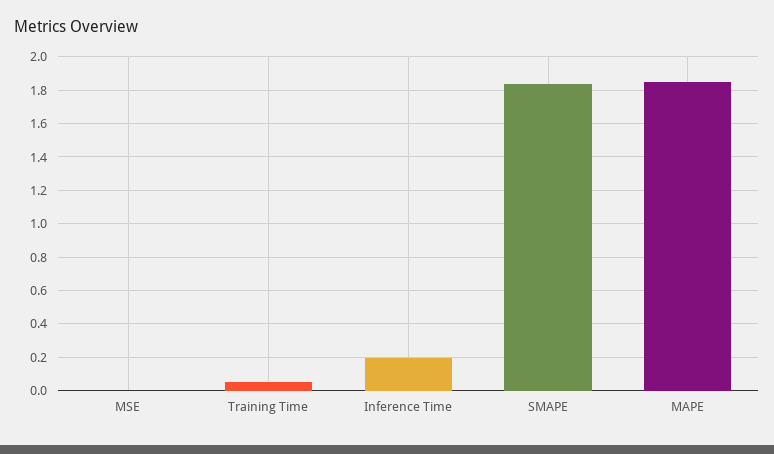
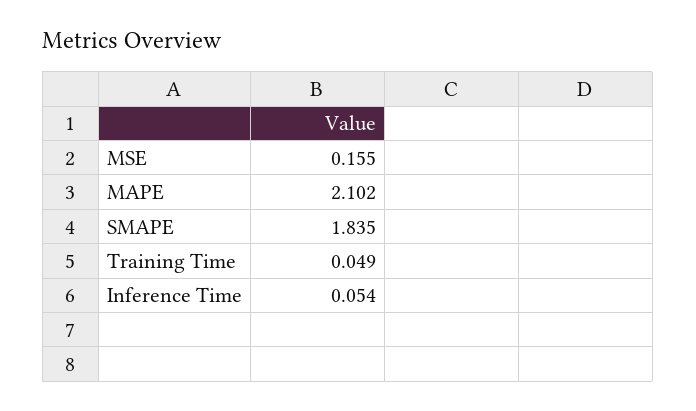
  {
-   "MSE": 0,
+   "MSE": 0.155,
    "Training Time": 0.049,
-   "Inference Time": 0.2,
+   "Inference Time": 0.054,
    "SMAPE": 1.835,
-   "MAPE": 1.85
+   "MAPE": 2.102
  }

